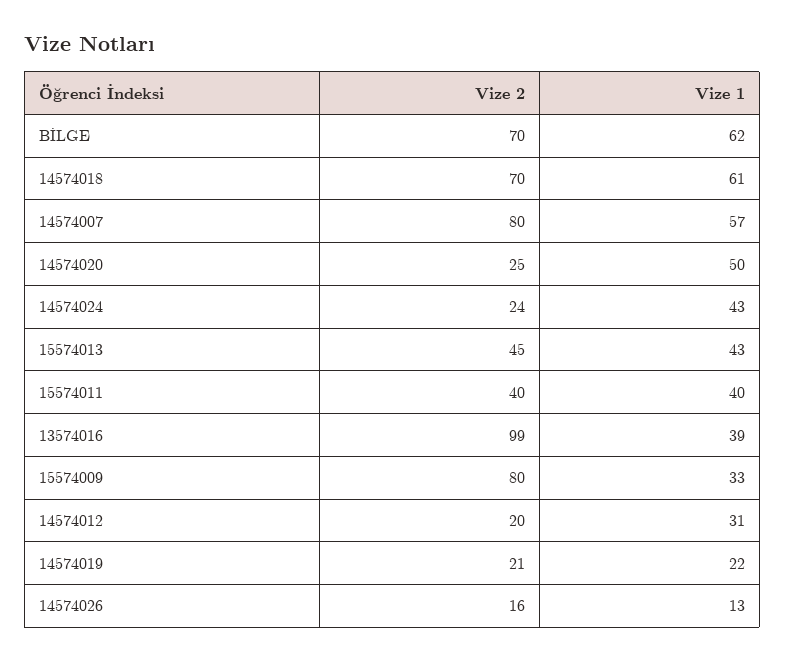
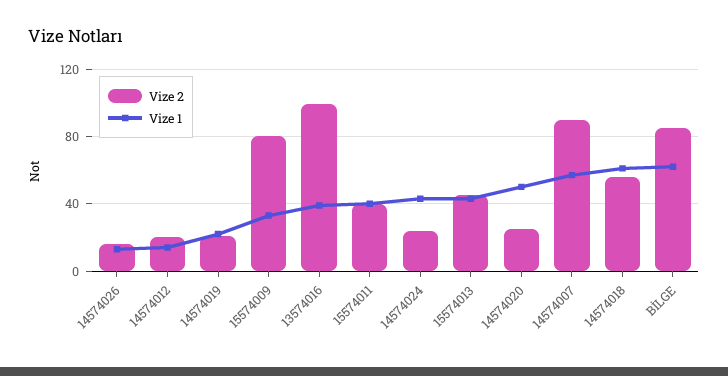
  {
    "Vize 2": {
-     "BİLGE": 70,
+     "BİLGE": 85,
-     "14574018": 70,
+     "14574018": 55,
-     "14574007": 80,
+     "14574007": 90,
      "14574020": 25,
      "14574024": 24,
      "15574013": 45,
      "15574011": 40,
      "13574016": 99,
      "15574009": 80,
      "14574012": 20,
      "14574019": 21,
      "14574026": 16
    },
    "Vize 1": {
      "BİLGE": 62,
      "14574018": 61,
      "14574007": 57,
      "14574020": 50,
      "14574024": 43,
      "15574013": 43,
      "15574011": 40,
      "13574016": 39,
      "15574009": 33,
-     "14574012": 31,
+     "14574012": 15,
      "14574019": 22,
      "14574026": 13
    }
  }

